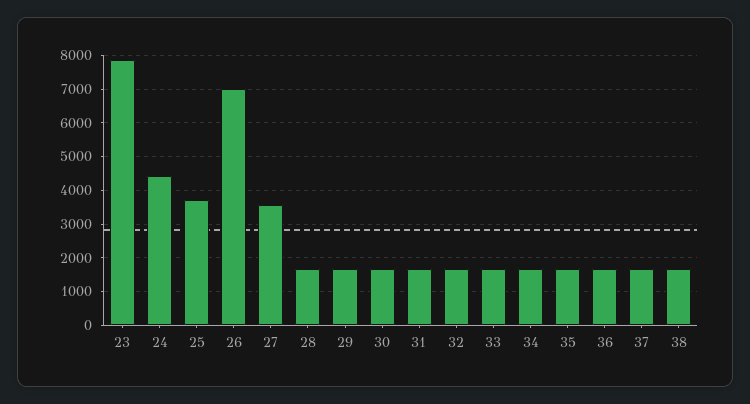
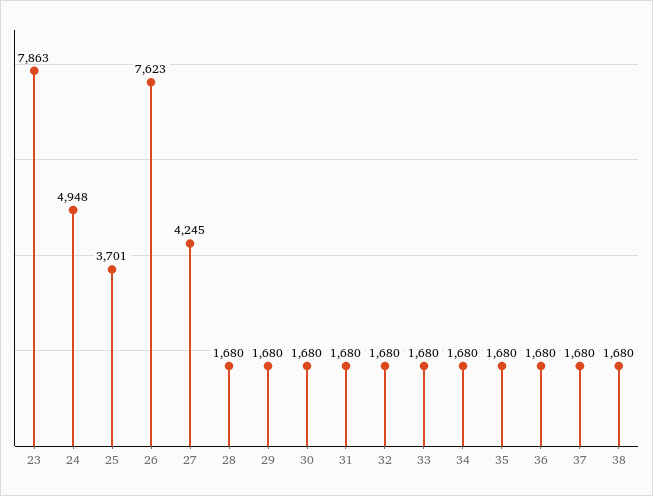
  {
    "23": 7863,
-   "24": 4400,
+   "24": 4948,
    "25": 3701,
-   "26": 7000,
+   "26": 7623,
-   "27": 3600,
+   "27": 4245,
    "28": 1680,
    "29": 1680,
    "30": 1680,
    "31": 1680,
    "32": 1680,
    "33": 1680,
    "34": 1680,
    "35": 1680,
    "36": 1680,
    "37": 1680,
    "38": 1680
  }

